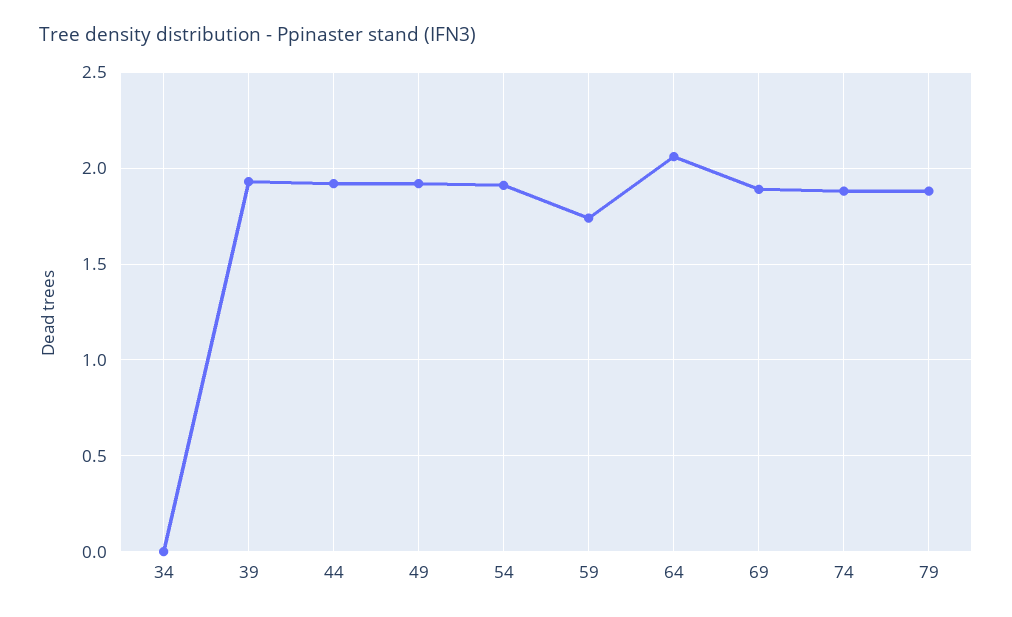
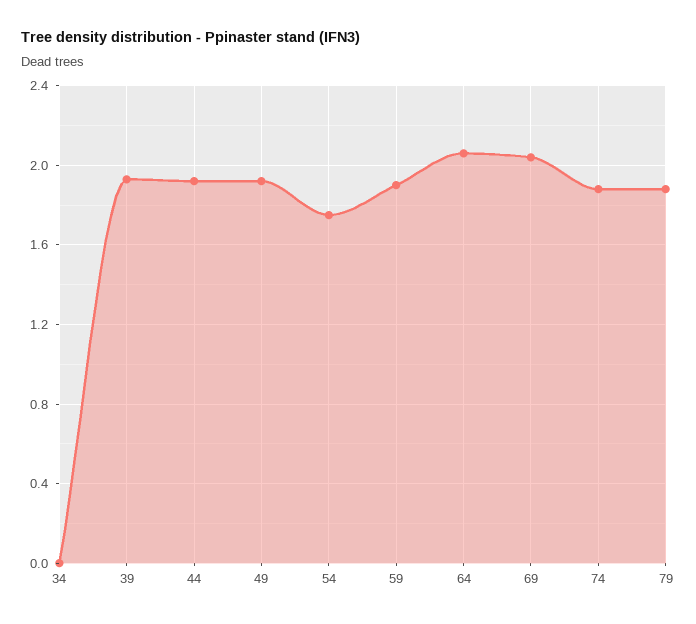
  {
    "34": 0,
    "39": 1.95,
    "44": 1.9,
    "49": 1.9,
-   "54": 1.9,
+   "54": 1.75,
-   "59": 1.75,
+   "59": 1.9,
    "64": 2.05,
-   "69": 1.9,
+   "69": 2.05,
    "74": 1.9,
    "79": 1.9
  }

